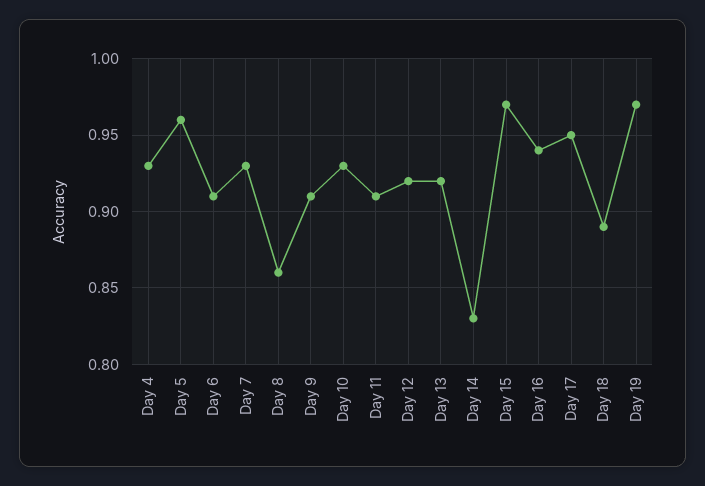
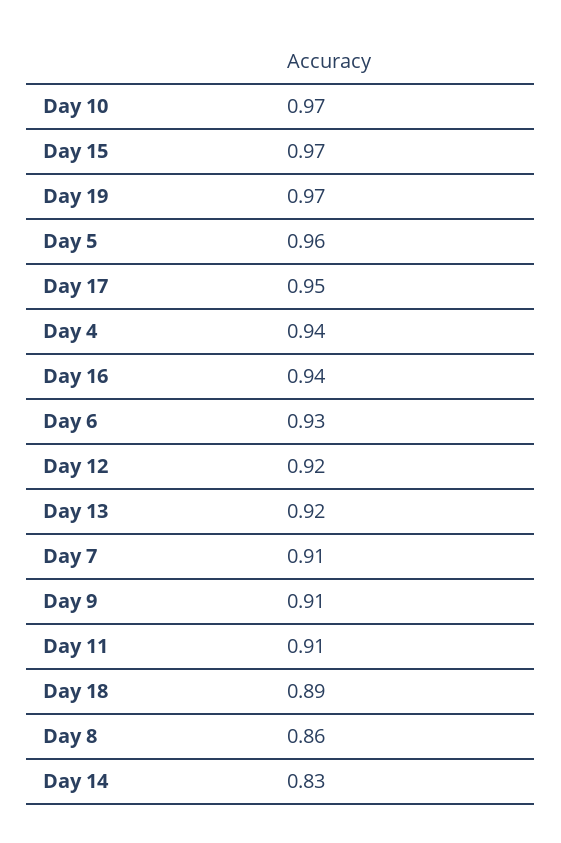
  {
-   "Day 4": 0.93,
+   "Day 4": 0.94,
    "Day 5": 0.96,
-   "Day 6": 0.91,
+   "Day 6": 0.93,
-   "Day 7": 0.93,
+   "Day 7": 0.91,
    "Day 8": 0.86,
    "Day 9": 0.91,
-   "Day 10": 0.93,
+   "Day 10": 0.97,
    "Day 11": 0.91,
    "Day 12": 0.92,
    "Day 13": 0.92,
    "Day 14": 0.83,
    "Day 15": 0.97,
    "Day 16": 0.94,
    "Day 17": 0.95,
    "Day 18": 0.89,
    "Day 19": 0.97
  }

